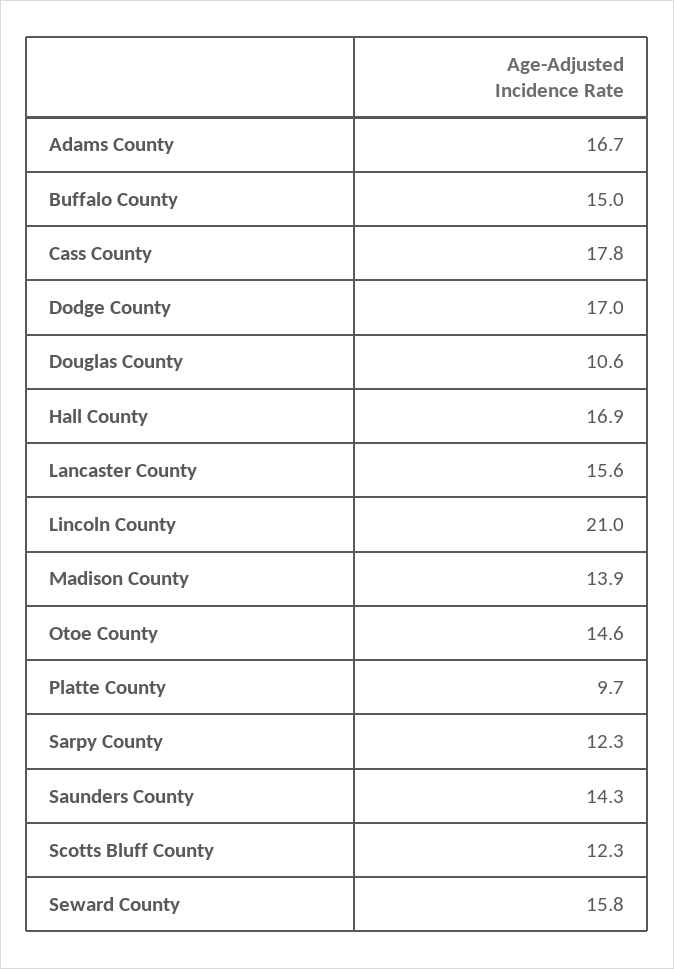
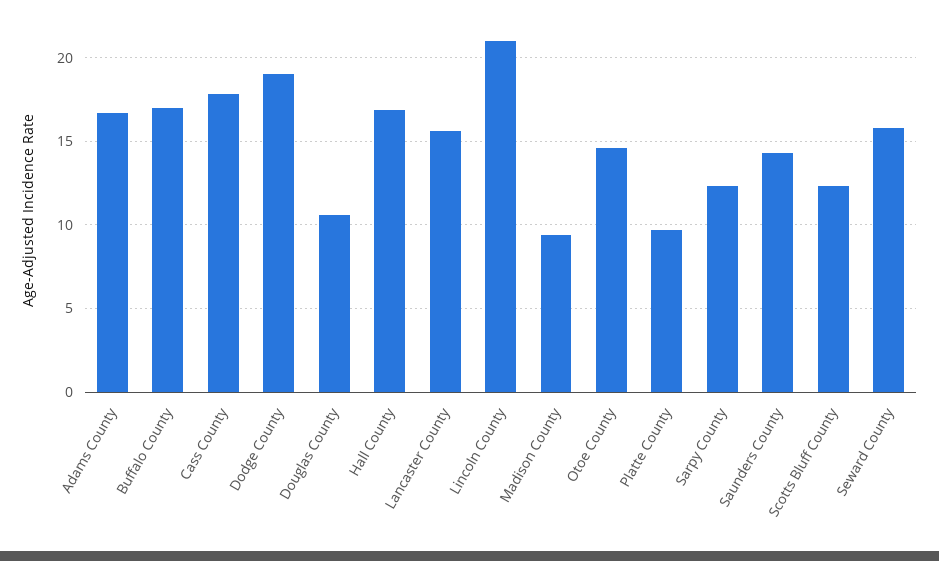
  {
    "Adams County": 16.7,
-   "Buffalo County": 15,
+   "Buffalo County": 17,
    "Cass County": 17.8,
-   "Dodge County": 17,
+   "Dodge County": 19,
    "Douglas County": 10.6,
    "Hall County": 16.9,
    "Lancaster County": 15.6,
    "Lincoln County": 21,
-   "Madison County": 13.9,
+   "Madison County": 9.5,
    "Otoe County": 14.6,
    "Platte County": 9.7,
    "Sarpy County": 12.3,
    "Saunders County": 14.3,
    "Scotts Bluff County": 12.3,
    "Seward County": 15.8
  }

